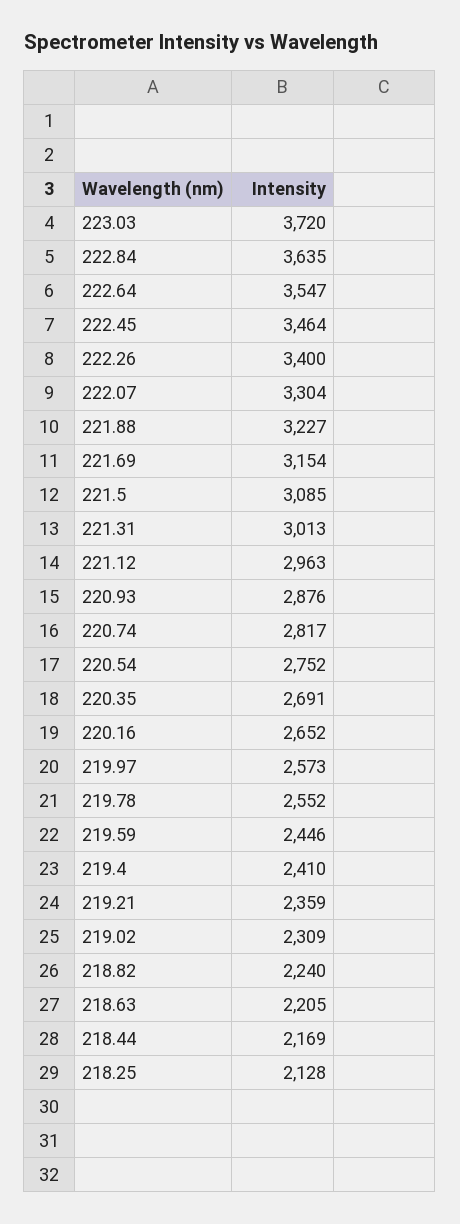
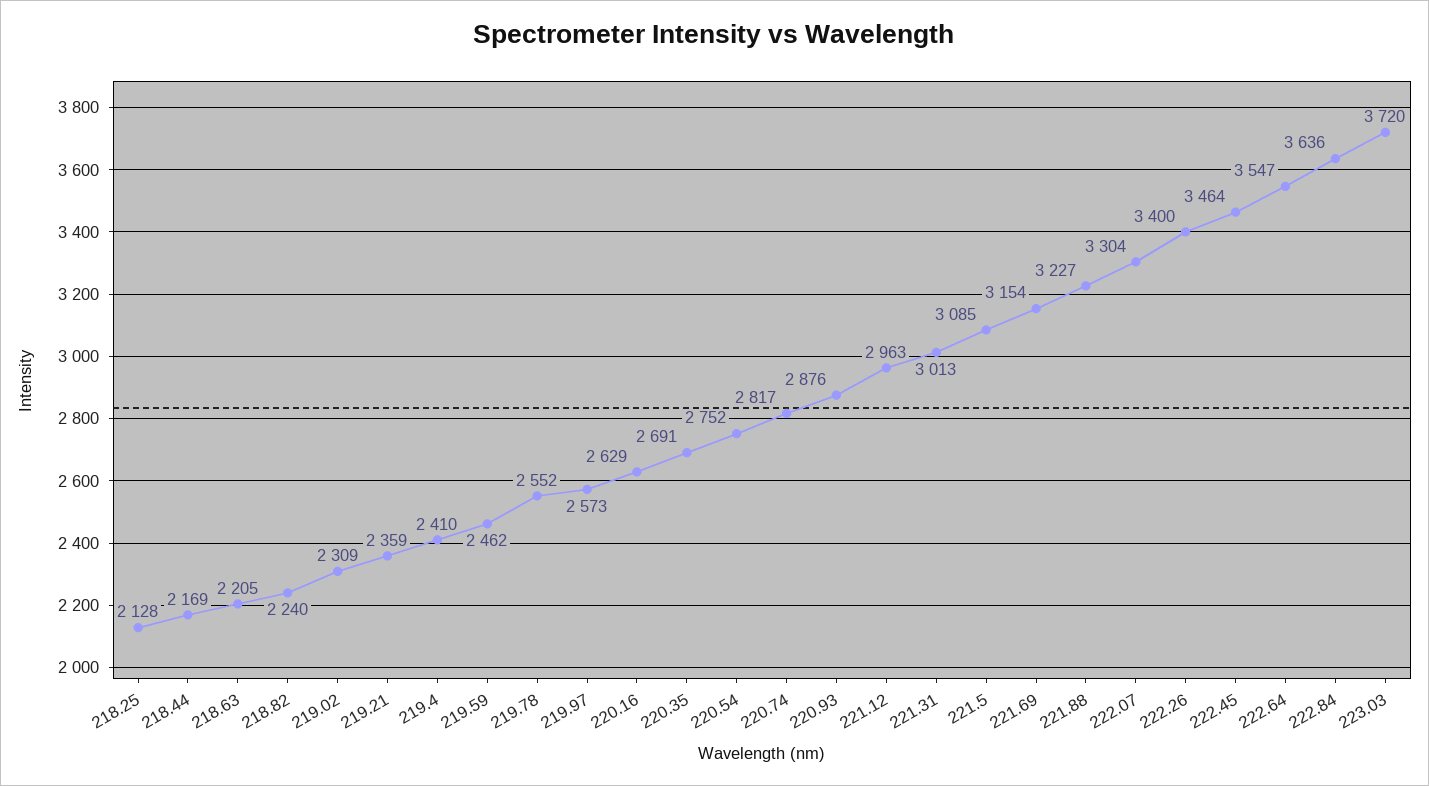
  {
    "223.03": 3720,
-   "222.84": 3635,
+   "222.84": 3636,
    "222.64": 3547,
    "222.45": 3464,
    "222.26": 3400,
    "222.07": 3304,
    "221.88": 3227,
    "221.69": 3154,
    "221.5": 3085,
    "221.31": 3013,
    "221.12": 2963,
    "220.93": 2876,
    "220.74": 2817,
    "220.54": 2752,
    "220.35": 2691,
-   "220.16": 2652,
+   "220.16": 2629,
    "219.97": 2573,
    "219.78": 2552,
-   "219.59": 2446,
+   "219.59": 2462,
    "219.4": 2410,
    "219.21": 2359,
    "219.02": 2309,
    "218.82": 2240,
    "218.63": 2205,
    "218.44": 2169,
    "218.25": 2128
  }

